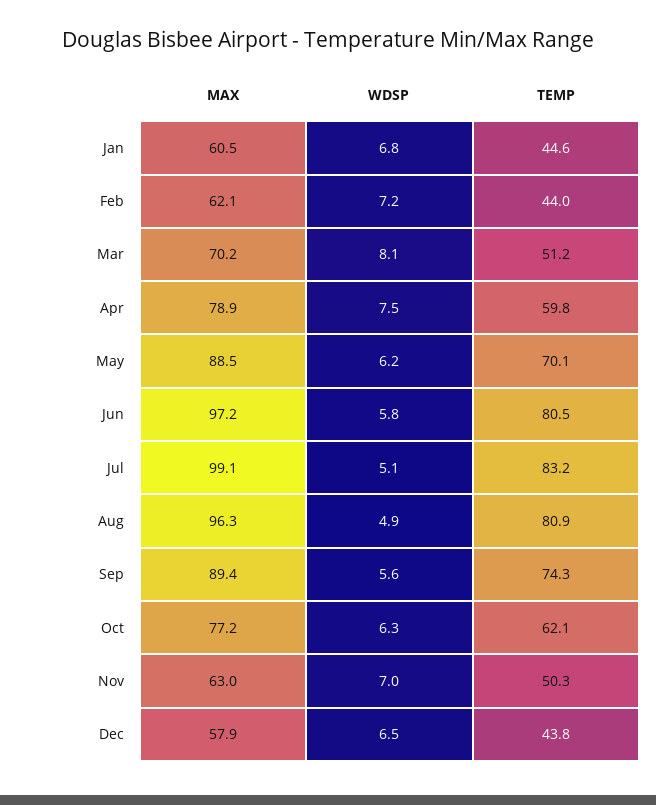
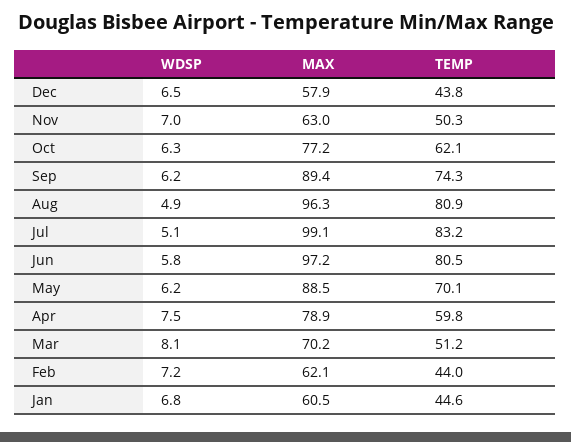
  {
    "MAX": {
      "Jan": 60.5,
      "Feb": 62.1,
      "Mar": 70.2,
      "Apr": 78.9,
      "May": 88.5,
      "Jun": 97.2,
      "Jul": 99.1,
      "Aug": 96.3,
      "Sep": 89.4,
      "Oct": 77.2,
      "Nov": 63,
      "Dec": 57.9
    },
    "WDSP": {
      "Jan": 6.8,
      "Feb": 7.2,
      "Mar": 8.1,
      "Apr": 7.5,
      "May": 6.2,
      "Jun": 5.8,
      "Jul": 5.1,
      "Aug": 4.9,
-     "Sep": 5.6,
+     "Sep": 6.2,
      "Oct": 6.3,
      "Nov": 7,
      "Dec": 6.5
    },
    "TEMP": {
      "Jan": 44.6,
      "Feb": 44,
      "Mar": 51.2,
      "Apr": 59.8,
      "May": 70.1,
      "Jun": 80.5,
      "Jul": 83.2,
      "Aug": 80.9,
      "Sep": 74.3,
      "Oct": 62.1,
      "Nov": 50.3,
      "Dec": 43.8
    }
  }

